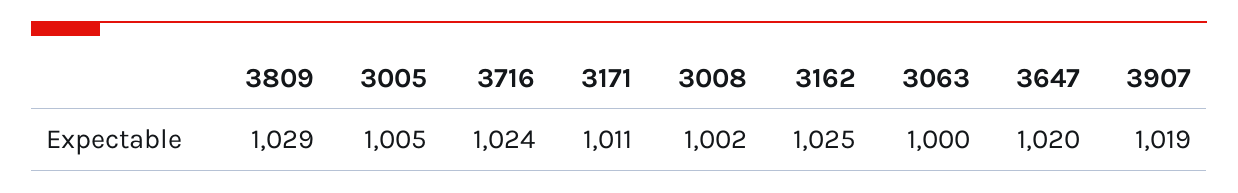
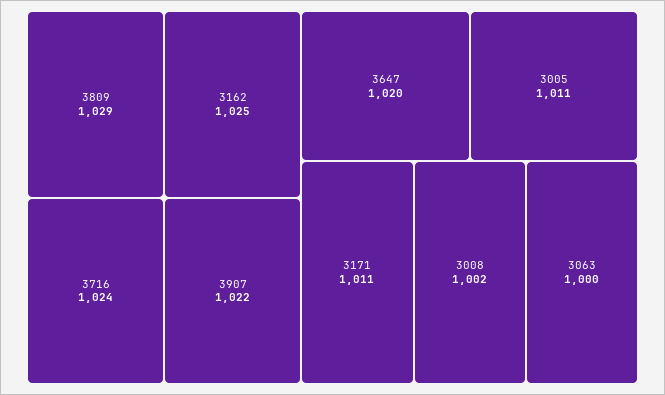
  {
    "3809": 1029,
-   "3005": 1005,
+   "3005": 1011,
    "3716": 1024,
    "3171": 1011,
    "3008": 1002,
    "3162": 1025,
    "3063": 1000,
    "3647": 1020,
-   "3907": 1019
+   "3907": 1022
  }

